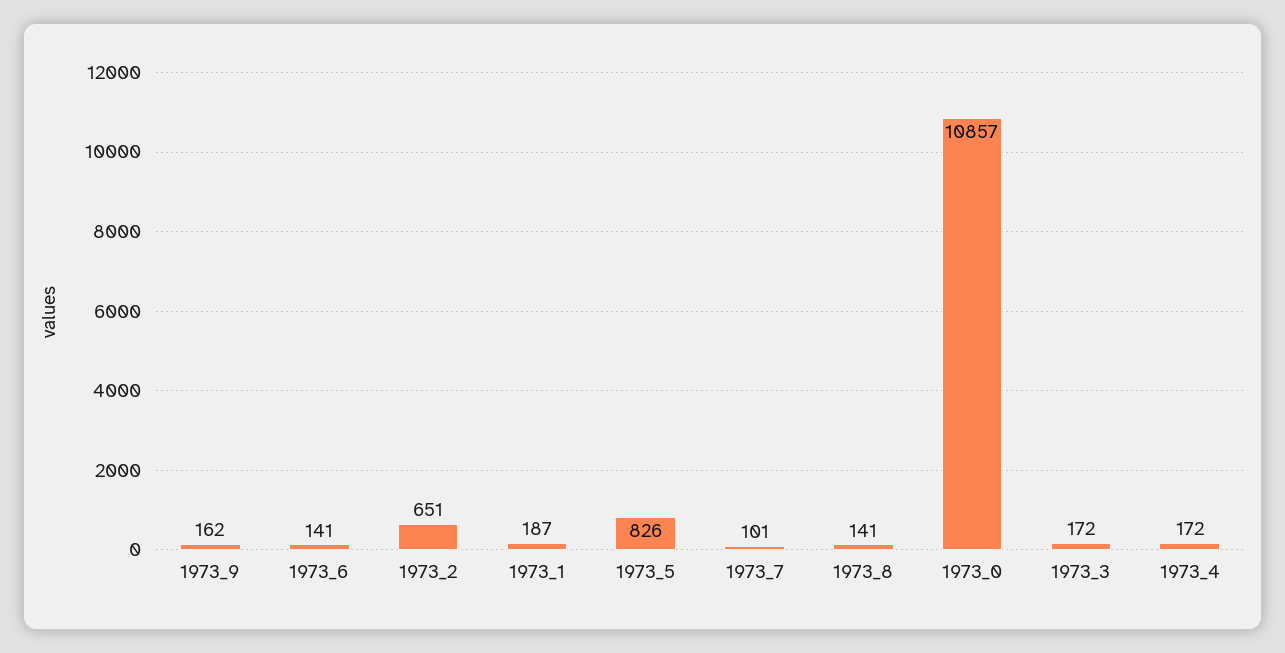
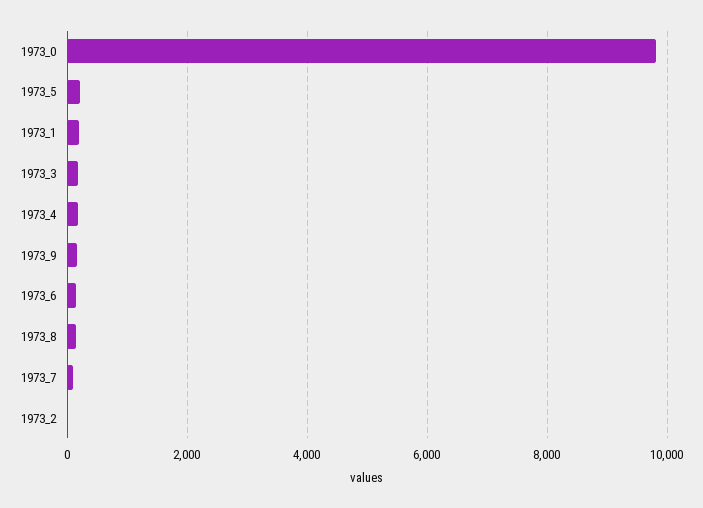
  {
    "1973_9": 162,
    "1973_6": 141,
-   "1973_2": 651,
+   "1973_2": 0,
    "1973_1": 187,
-   "1973_5": 826,
+   "1973_5": 200,
    "1973_7": 101,
    "1973_8": 141,
-   "1973_0": 10857,
+   "1973_0": 9800,
    "1973_3": 172,
    "1973_4": 172
  }

